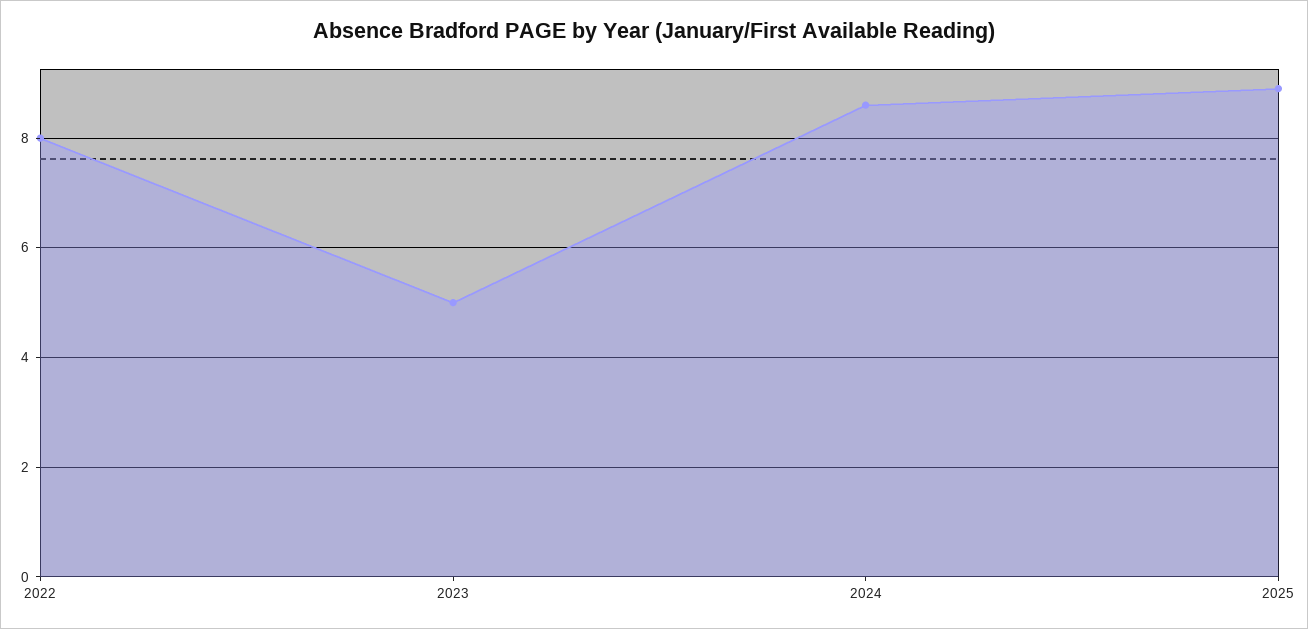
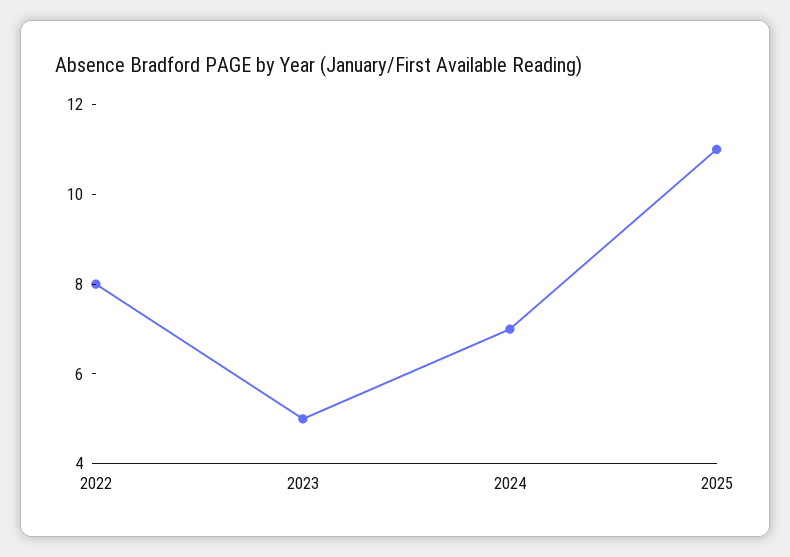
  {
    "2022": 8,
    "2023": 5,
-   "2024": 8.5,
+   "2024": 7,
-   "2025": 9
+   "2025": 11
  }

